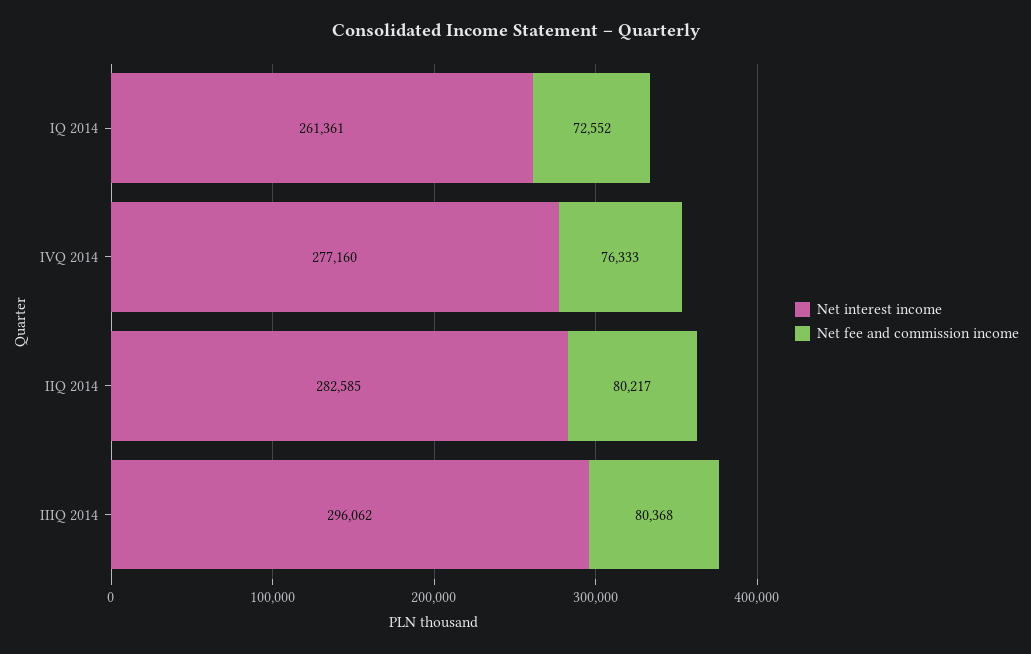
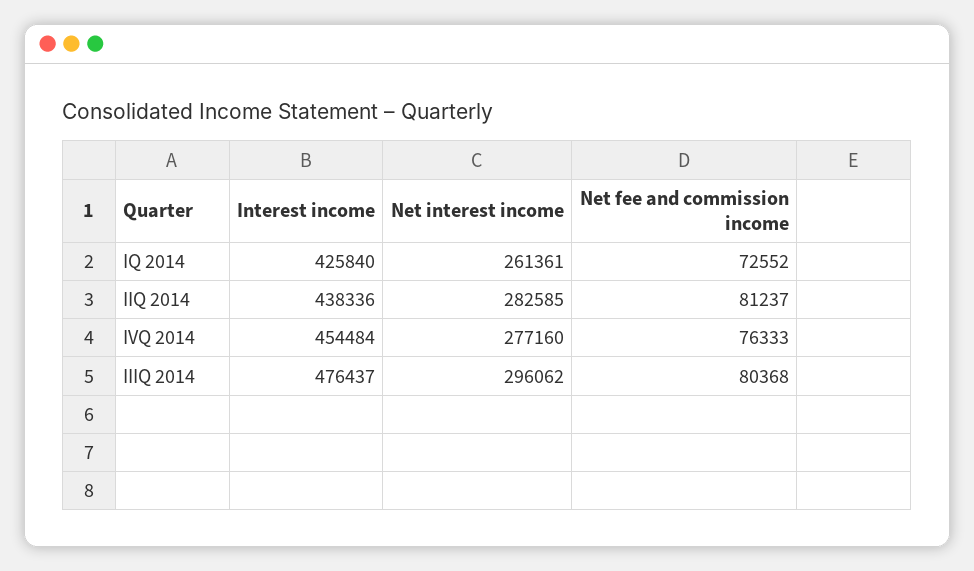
  {
    "Net interest income": {
      "IQ 2014": 261361,
      "IVQ 2014": 277160,
      "IIQ 2014": 282585,
      "IIIQ 2014": 296062
    },
    "Net fee and commission income": {
      "IQ 2014": 72552,
      "IVQ 2014": 76333,
-     "IIQ 2014": 80217,
+     "IIQ 2014": 81237,
      "IIIQ 2014": 80368
-   }
+   },
+   "Interest income": {
+     "IQ 2014": 425840,
+     "IIQ 2014": 438336,
+     "IVQ 2014": 454484,
+     "IIIQ 2014": 476437
+   }
  }

